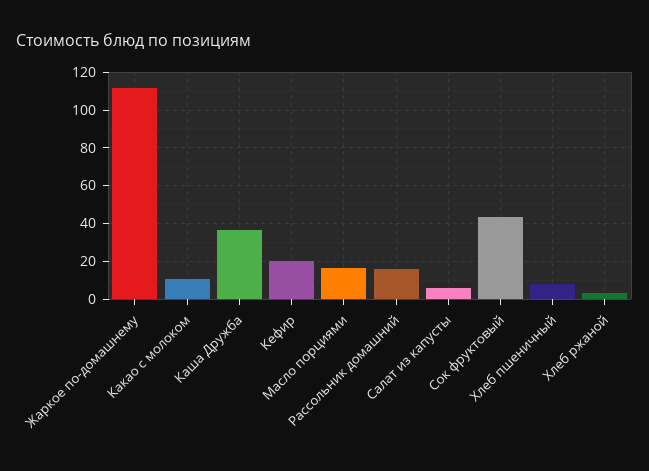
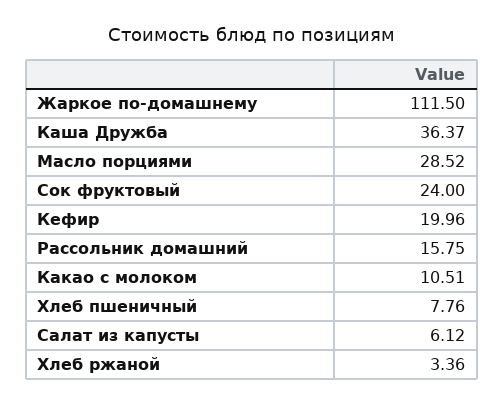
  {
    "Жаркое по-домашнему": 111.5,
    "Какао с молоком": 10.51,
    "Каша Дружба": 36.37,
    "Кефир": 19.96,
-   "Масло порциями": 15,
+   "Масло порциями": 28.52,
    "Рассольник домашний": 15.75,
    "Салат из капусты": 6.12,
-   "Сок фруктовый": 45,
+   "Сок фруктовый": 24,
    "Хлеб пшеничный": 7.76,
    "Хлеб ржаной": 3.36
  }

